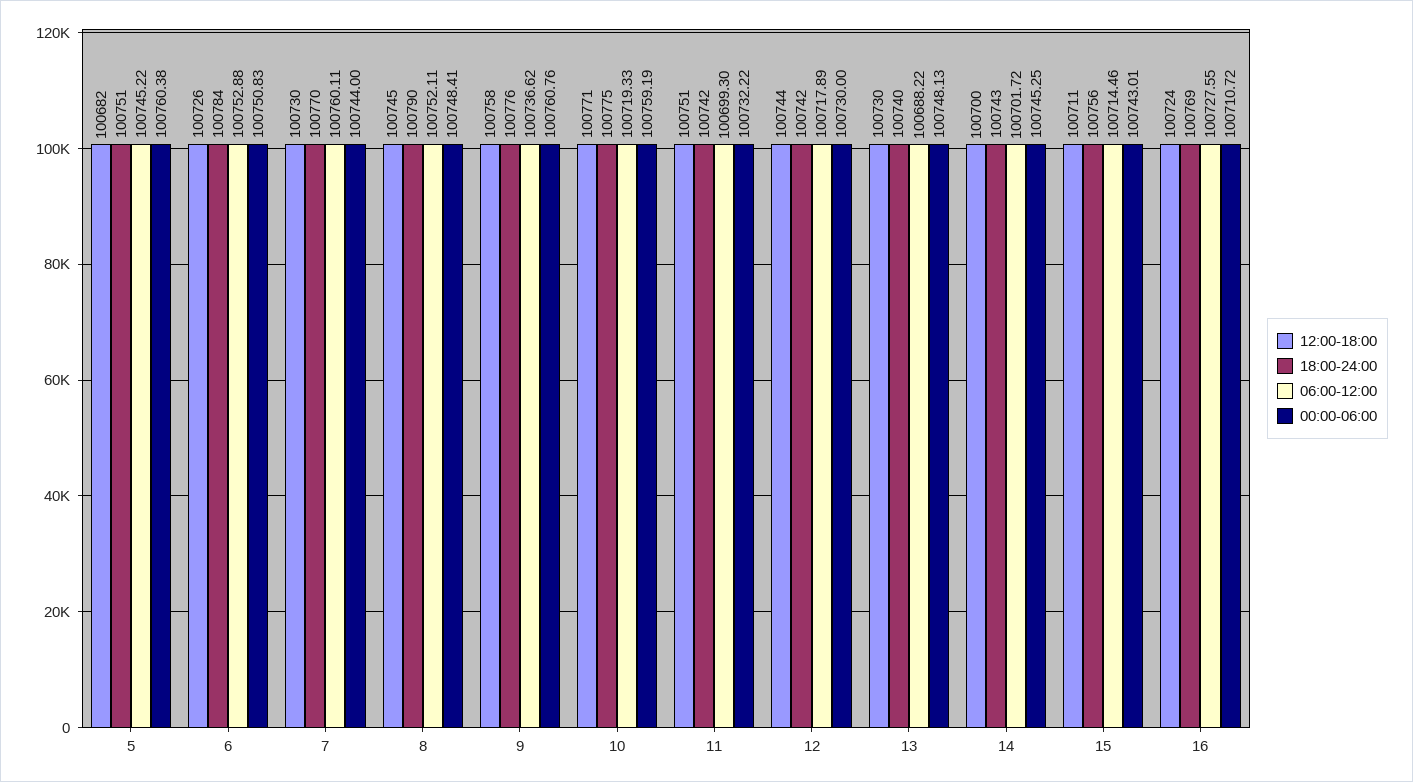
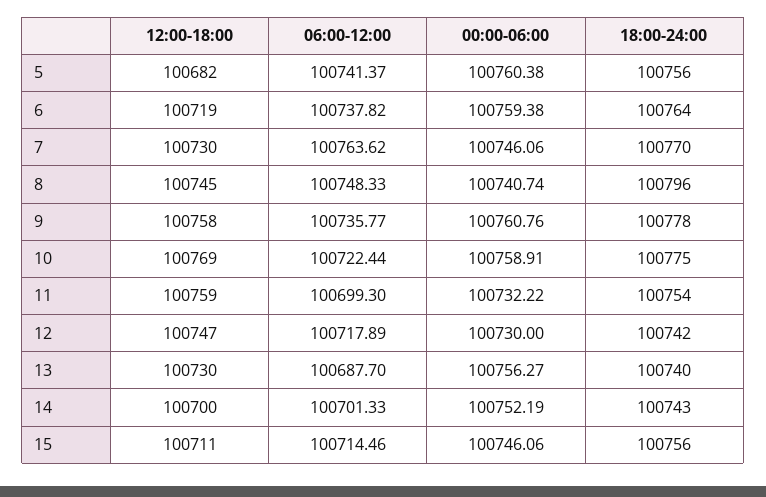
  {
    "12:00-18:00": {
      "5": 100682,
-     "6": 100726,
+     "6": 100719,
      "7": 100730,
      "8": 100745,
      "9": 100758,
-     "10": 100771,
+     "10": 100769,
-     "11": 100751,
+     "11": 100759,
-     "12": 100744,
+     "12": 100747,
      "13": 100730,
      "14": 100700,
-     "15": 100711,
+     "15": 100711
-     "16": 100724
    },
    "18:00-24:00": {
-     "5": 100751,
+     "5": 100756,
-     "6": 100784,
+     "6": 100764,
      "7": 100770,
-     "8": 100790,
+     "8": 100796,
-     "9": 100776,
+     "9": 100778,
      "10": 100775,
-     "11": 100742,
+     "11": 100754,
      "12": 100742,
      "13": 100740,
      "14": 100743,
-     "15": 100756,
+     "15": 100756
-     "16": 100769
    },
    "06:00-12:00": {
-     "5": 100745.22,
+     "5": 100741.37,
-     "6": 100752.88,
+     "6": 100737.82,
-     "7": 100760.11,
+     "7": 100763.62,
-     "8": 100752.11,
+     "8": 100748.33,
-     "9": 100736.62,
+     "9": 100735.77,
-     "10": 100719.33,
+     "10": 100722.44,
      "11": 100699.3,
      "12": 100717.89,
-     "13": 100688.22,
+     "13": 100687.7,
-     "14": 100701.72,
+     "14": 100701.33,
-     "15": 100714.46,
+     "15": 100714.46
-     "16": 100727.55
    },
    "00:00-06:00": {
      "5": 100760.38,
-     "6": 100750.83,
+     "6": 100759.38,
-     "7": 100744,
+     "7": 100746.06,
-     "8": 100748.41,
+     "8": 100740.74,
      "9": 100760.76,
-     "10": 100759.19,
+     "10": 100758.91,
      "11": 100732.22,
      "12": 100730,
-     "13": 100748.13,
+     "13": 100756.27,
-     "14": 100745.25,
+     "14": 100752.19,
-     "15": 100743.01,
+     "15": 100746.06
-     "16": 100710.72
    }
  }

